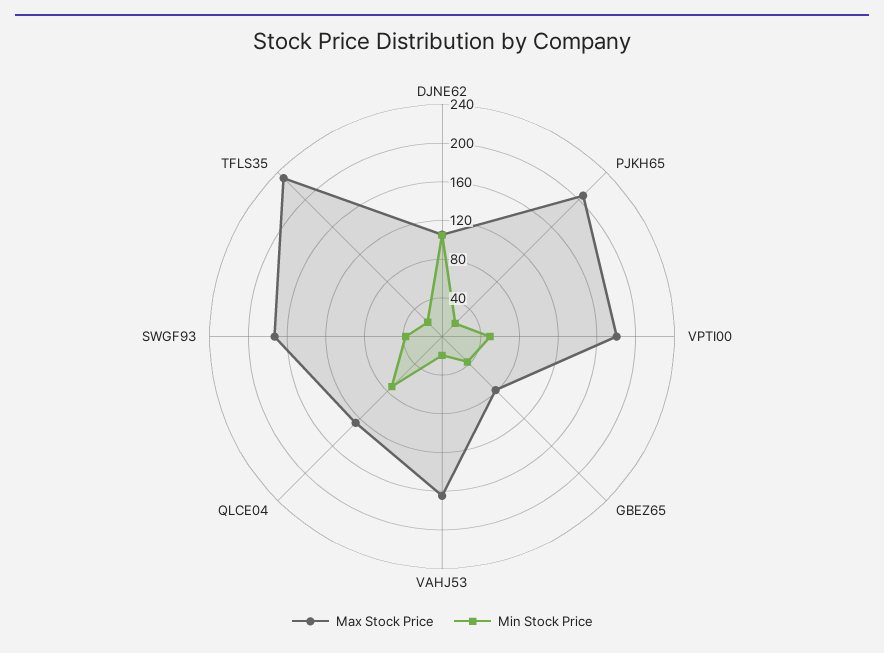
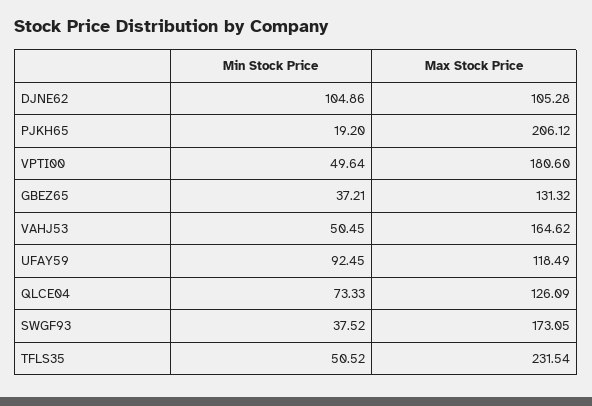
  {
    "Max Stock Price": {
      "DJNE62": 105.28,
      "PJKH65": 206.12,
      "VPTI00": 180.6,
-     "GBEZ65": 80,
+     "GBEZ65": 131.32,
      "VAHJ53": 164.62,
      "QLCE04": 126.09,
      "SWGF93": 173.05,
-     "TFLS35": 231.54
+     "TFLS35": 231.54,
+     "UFAY59": 118.49
    },
    "Min Stock Price": {
      "DJNE62": 104.86,
      "PJKH65": 19.2,
      "VPTI00": 49.64,
      "GBEZ65": 37.21,
-     "VAHJ53": 20,
+     "VAHJ53": 50.45,
      "QLCE04": 73.33,
      "SWGF93": 37.52,
-     "TFLS35": 20
+     "TFLS35": 50.52,
+     "UFAY59": 92.45
    }
  }

